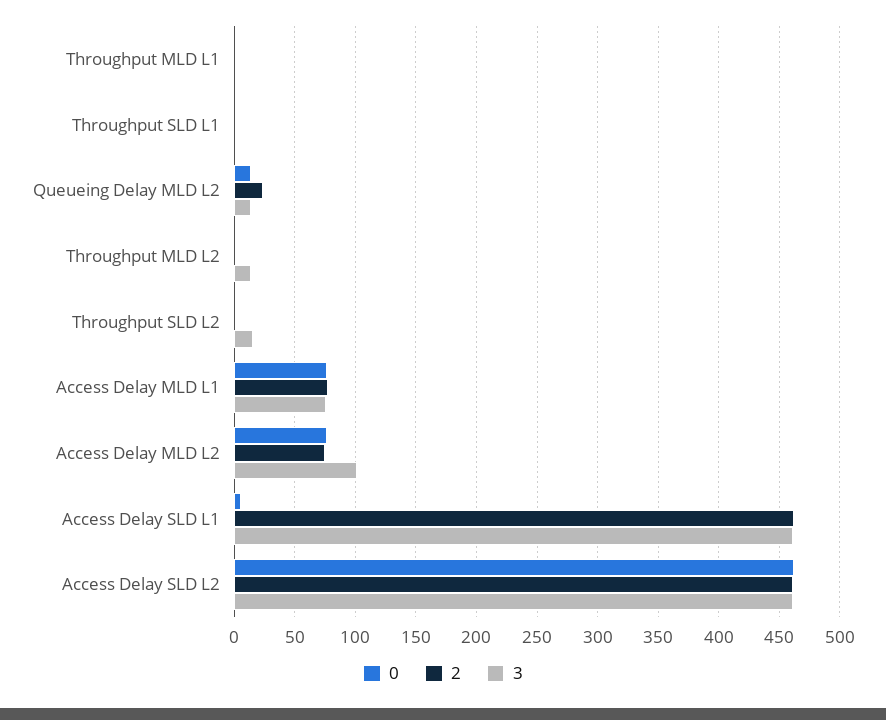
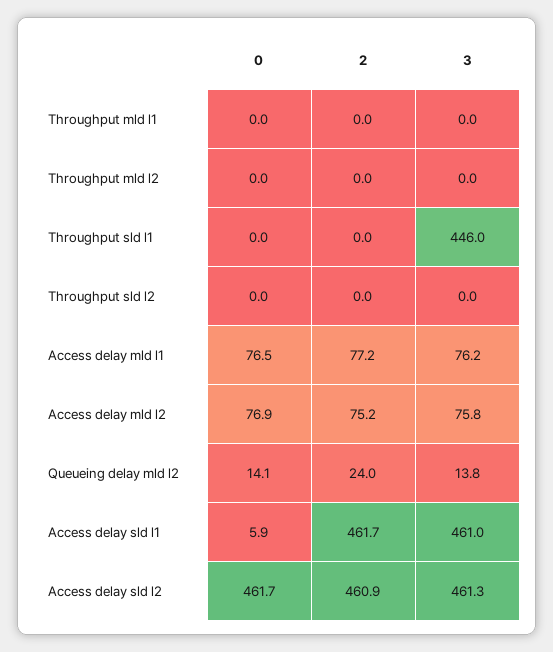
  {
    "0": {
      "Throughput MLD L1": 0,
      "Throughput SLD L1": 0,
      "Queueing Delay MLD L2": 14.1,
      "Throughput MLD L2": 0,
      "Throughput SLD L2": 0,
      "Access Delay MLD L1": 76.5,
      "Access Delay MLD L2": 76.9,
      "Access Delay SLD L1": 5.9,
      "Access Delay SLD L2": 461.7
    },
    "2": {
      "Throughput MLD L1": 0,
      "Throughput SLD L1": 0,
      "Queueing Delay MLD L2": 24,
      "Throughput MLD L2": 0,
      "Throughput SLD L2": 0,
      "Access Delay MLD L1": 77.2,
      "Access Delay MLD L2": 75.2,
      "Access Delay SLD L1": 461.7,
      "Access Delay SLD L2": 460.9
    },
    "3": {
      "Throughput MLD L1": 0,
-     "Throughput SLD L1": 0,
+     "Throughput SLD L1": 446,
      "Queueing Delay MLD L2": 13.8,
-     "Throughput MLD L2": 15,
+     "Throughput MLD L2": 0,
-     "Throughput SLD L2": 15,
+     "Throughput SLD L2": 0,
      "Access Delay MLD L1": 76.2,
-     "Access Delay MLD L2": 100,
+     "Access Delay MLD L2": 75.8,
      "Access Delay SLD L1": 461,
      "Access Delay SLD L2": 461.3
    }
  }

